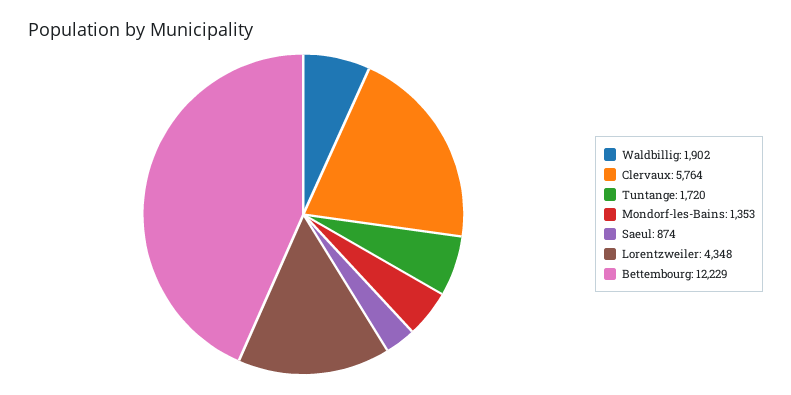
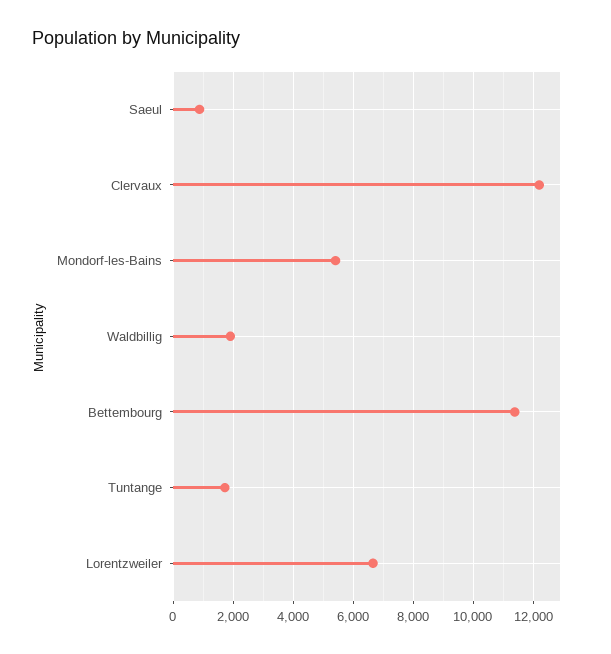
  {
    "Waldbillig": 1902,
-   "Clervaux": 5764,
+   "Clervaux": 12200,
    "Tuntange": 1720,
-   "Mondorf-les-Bains": 1353,
+   "Mondorf-les-Bains": 5400,
    "Saeul": 874,
-   "Lorentzweiler": 4348,
+   "Lorentzweiler": 6600,
-   "Bettembourg": 12229
+   "Bettembourg": 11400
  }

